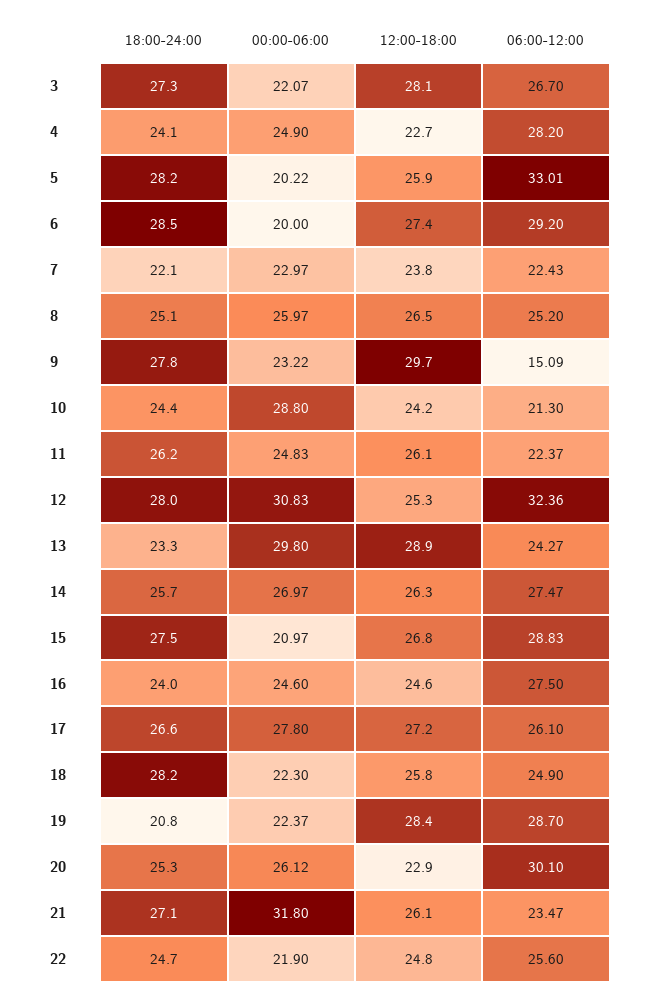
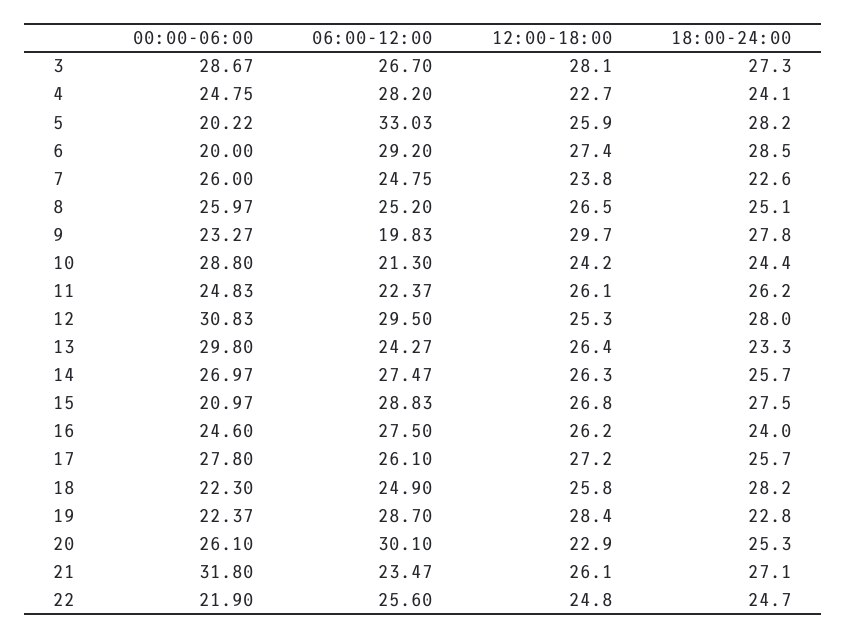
  {
    "18:00-24:00": {
      "3": 27.3,
      "4": 24.1,
      "5": 28.2,
      "6": 28.5,
-     "7": 22.1,
+     "7": 22.6,
      "8": 25.1,
      "9": 27.8,
      "10": 24.4,
      "11": 26.2,
      "12": 28,
      "13": 23.3,
      "14": 25.7,
      "15": 27.5,
      "16": 24,
-     "17": 26.6,
+     "17": 25.7,
      "18": 28.2,
-     "19": 20.8,
+     "19": 22.8,
      "20": 25.3,
      "21": 27.1,
      "22": 24.7
    },
    "00:00-06:00": {
-     "3": 22.07,
+     "3": 28.67,
-     "4": 24.9,
+     "4": 24.75,
      "5": 20.22,
      "6": 20,
-     "7": 22.97,
+     "7": 26,
      "8": 25.97,
-     "9": 23.22,
+     "9": 23.27,
      "10": 28.8,
      "11": 24.83,
      "12": 30.83,
      "13": 29.8,
      "14": 26.97,
      "15": 20.97,
      "16": 24.6,
      "17": 27.8,
      "18": 22.3,
      "19": 22.37,
-     "20": 26.12,
+     "20": 26.1,
      "21": 31.8,
      "22": 21.9
    },
    "12:00-18:00": {
      "3": 28.1,
      "4": 22.7,
      "5": 25.9,
      "6": 27.4,
      "7": 23.8,
      "8": 26.5,
      "9": 29.7,
      "10": 24.2,
      "11": 26.1,
      "12": 25.3,
-     "13": 28.9,
+     "13": 26.4,
      "14": 26.3,
      "15": 26.8,
-     "16": 24.6,
+     "16": 26.2,
      "17": 27.2,
      "18": 25.8,
      "19": 28.4,
      "20": 22.9,
      "21": 26.1,
      "22": 24.8
    },
    "06:00-12:00": {
      "3": 26.7,
      "4": 28.2,
-     "5": 33.01,
+     "5": 33.03,
      "6": 29.2,
-     "7": 22.43,
+     "7": 24.75,
      "8": 25.2,
-     "9": 15.09,
+     "9": 19.83,
      "10": 21.3,
      "11": 22.37,
-     "12": 32.36,
+     "12": 29.5,
      "13": 24.27,
      "14": 27.47,
      "15": 28.83,
      "16": 27.5,
      "17": 26.1,
      "18": 24.9,
      "19": 28.7,
      "20": 30.1,
      "21": 23.47,
      "22": 25.6
    }
  }

